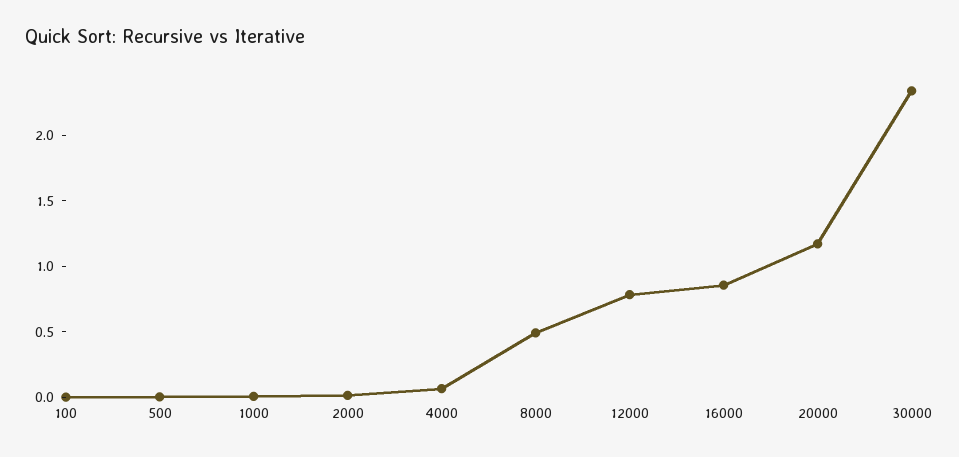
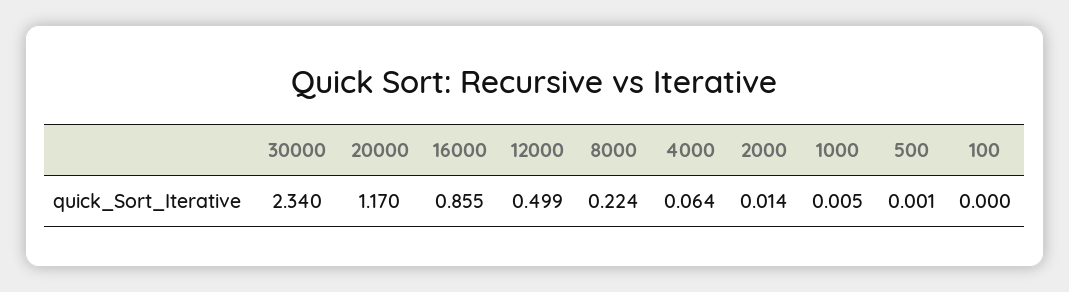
  {
    "100": 0,
    "500": 0.001,
    "1000": 0.005,
    "2000": 0.014,
    "4000": 0.064,
-   "8000": 0.5,
+   "8000": 0.224,
-   "12000": 0.8,
+   "12000": 0.499,
    "16000": 0.855,
    "20000": 1.17,
    "30000": 2.34
  }

